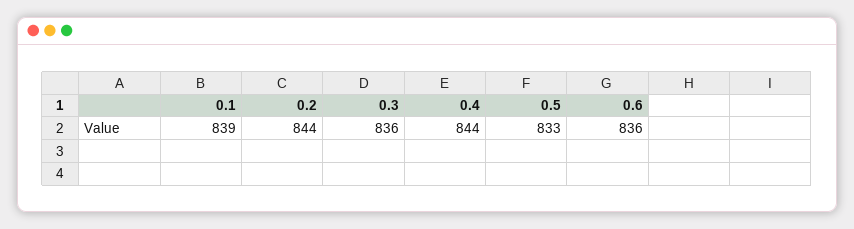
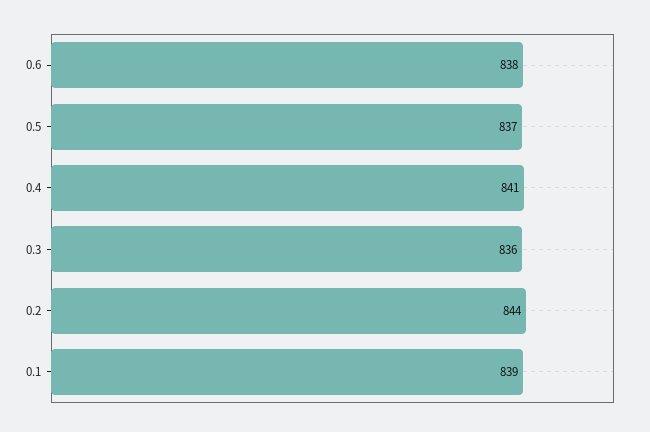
  {
    "0.1": 839,
    "0.2": 844,
    "0.3": 836,
-   "0.4": 844,
+   "0.4": 841,
-   "0.5": 833,
+   "0.5": 837,
-   "0.6": 836
+   "0.6": 838
  }

